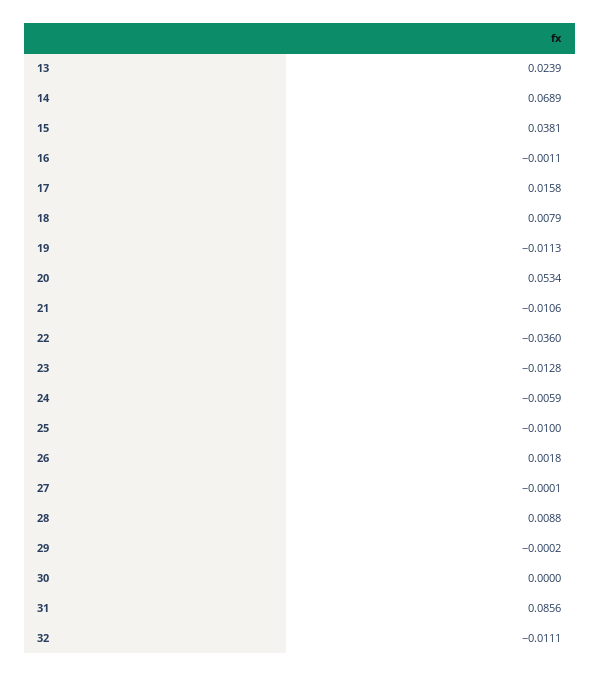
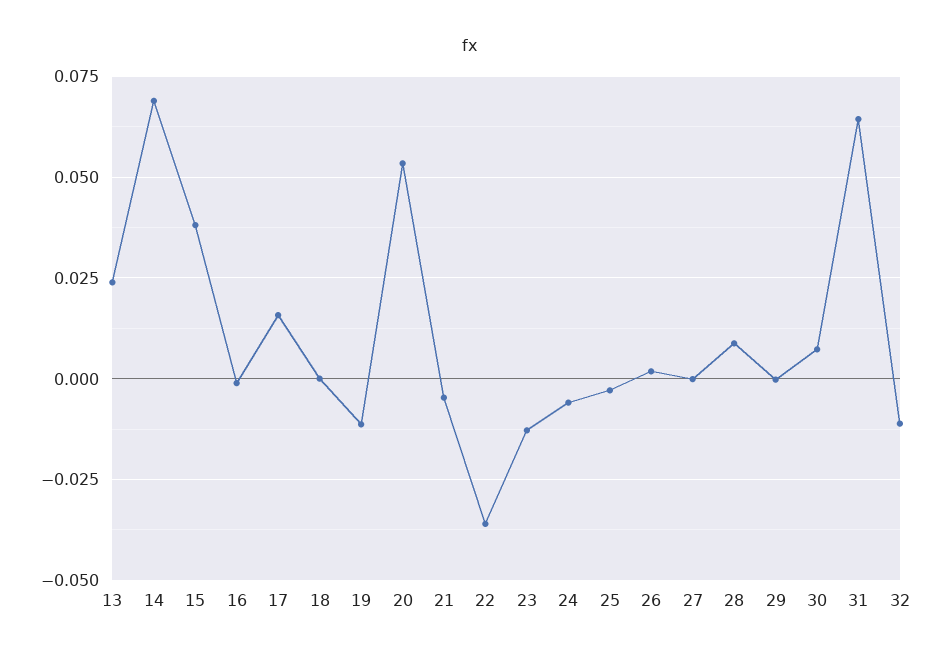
  {
    "13": 0.0239,
    "14": 0.0689,
    "15": 0.0381,
    "16": -0.0011,
    "17": 0.0158,
-   "18": 0.0079,
+   "18": 0,
    "19": -0.0113,
    "20": 0.0534,
-   "21": -0.0106,
+   "21": -0.005,
    "22": -0.036,
    "23": -0.0128,
    "24": -0.0059,
-   "25": -0.01,
+   "25": -0.0025,
    "26": 0.0018,
    "27": -0.0001,
    "28": 0.0088,
    "29": -0.0002,
-   "30": 0,
+   "30": 0.0075,
-   "31": 0.0856,
+   "31": 0.065,
    "32": -0.0111
  }

